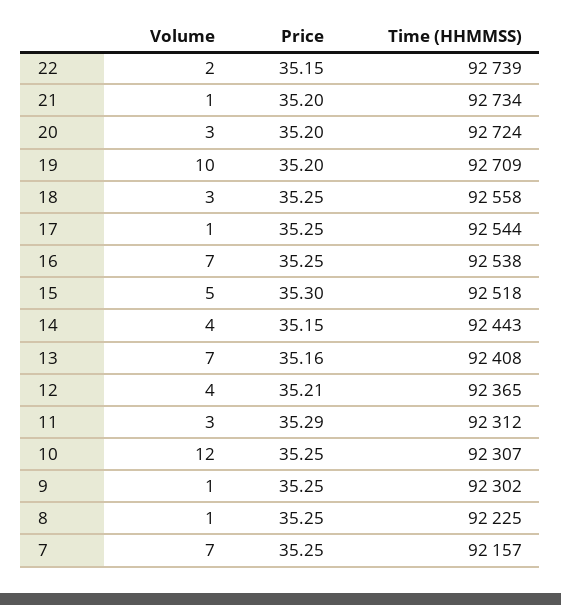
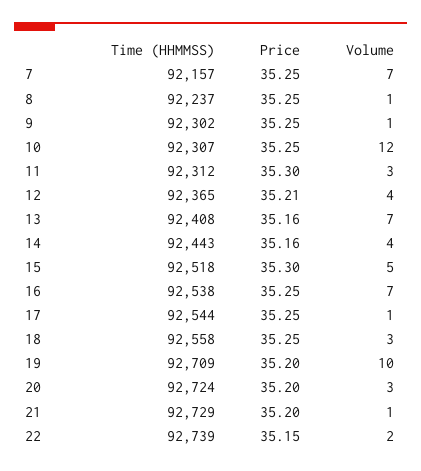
  {
    "Volume": {
      "22": 2,
      "21": 1,
      "20": 3,
      "19": 10,
      "18": 3,
      "17": 1,
      "16": 7,
      "15": 5,
      "14": 4,
      "13": 7,
      "12": 4,
      "11": 3,
      "10": 12,
      "9": 1,
      "8": 1,
      "7": 7
    },
    "Price": {
      "22": 35.15,
      "21": 35.2,
      "20": 35.2,
      "19": 35.2,
      "18": 35.25,
      "17": 35.25,
      "16": 35.25,
      "15": 35.3,
-     "14": 35.15,
+     "14": 35.16,
      "13": 35.16,
      "12": 35.21,
-     "11": 35.29,
+     "11": 35.3,
      "10": 35.25,
      "9": 35.25,
      "8": 35.25,
      "7": 35.25
    },
    "Time (HHMMSS)": {
      "22": 92739,
-     "21": 92734,
+     "21": 92729,
      "20": 92724,
      "19": 92709,
      "18": 92558,
      "17": 92544,
      "16": 92538,
      "15": 92518,
      "14": 92443,
      "13": 92408,
      "12": 92365,
      "11": 92312,
      "10": 92307,
      "9": 92302,
-     "8": 92225,
+     "8": 92237,
      "7": 92157
    }
  }

